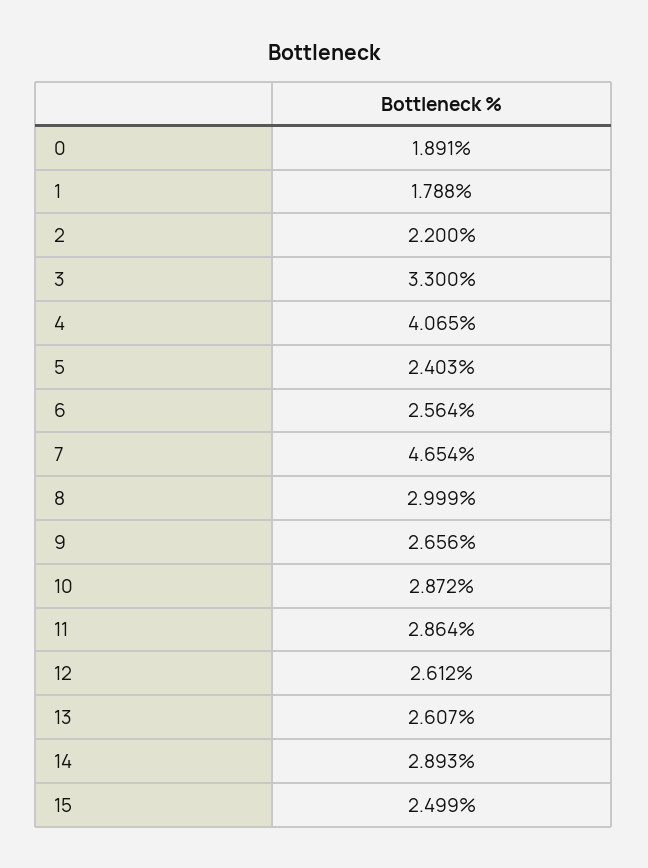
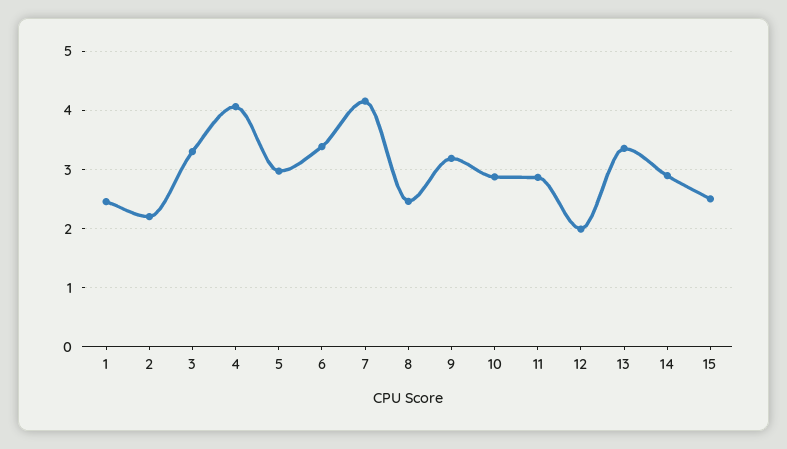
  {
-   "0": 1.891,
-   "1": 1.788,
+   "1": 2.4,
    "2": 2.2,
    "3": 3.3,
    "4": 4.065,
-   "5": 2.403,
+   "5": 3,
-   "6": 2.564,
+   "6": 3.4,
-   "7": 4.654,
+   "7": 4.2,
-   "8": 2.999,
+   "8": 2.4,
-   "9": 2.656,
+   "9": 3.2,
    "10": 2.872,
    "11": 2.864,
-   "12": 2.612,
+   "12": 2,
-   "13": 2.607,
+   "13": 3.4,
    "14": 2.893,
    "15": 2.499
  }

